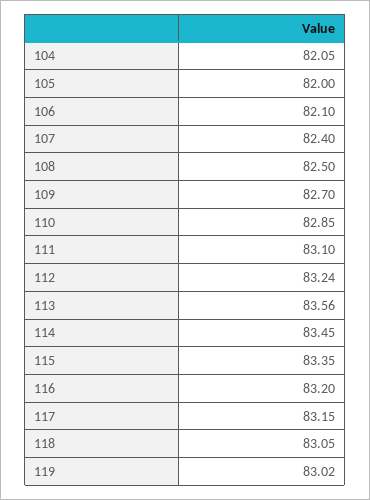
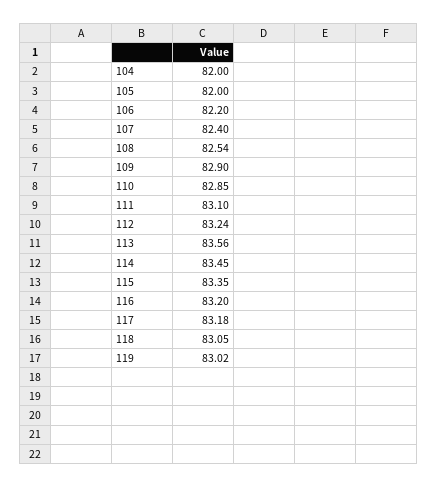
  {
-   "104": 82.05,
+   "104": 82,
    "105": 82,
-   "106": 82.1,
+   "106": 82.2,
    "107": 82.4,
-   "108": 82.5,
+   "108": 82.54,
-   "109": 82.7,
+   "109": 82.9,
    "110": 82.85,
    "111": 83.1,
    "112": 83.24,
    "113": 83.56,
    "114": 83.45,
    "115": 83.35,
    "116": 83.2,
-   "117": 83.15,
+   "117": 83.18,
    "118": 83.05,
    "119": 83.02
  }

